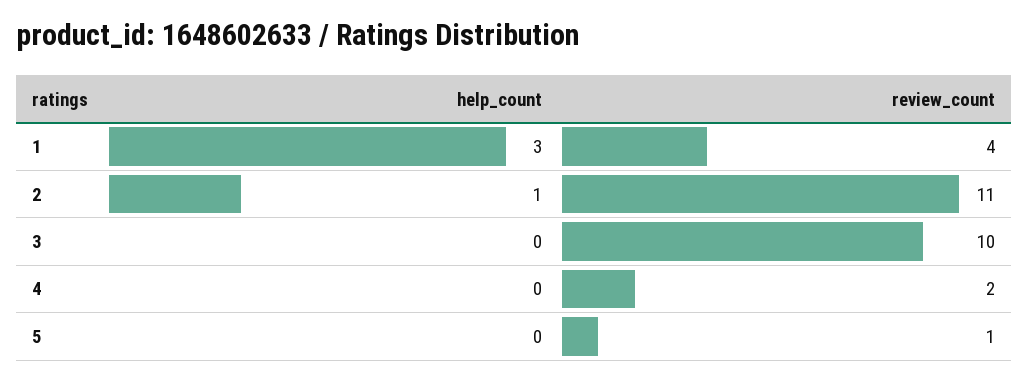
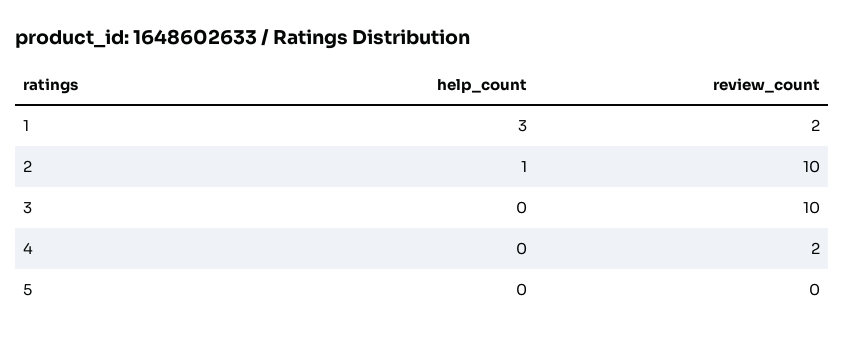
  {
    "help_count": {
      "1": 3,
      "2": 1,
      "3": 0,
      "4": 0,
      "5": 0
    },
    "review_count": {
-     "1": 4,
+     "1": 2,
-     "2": 11,
+     "2": 10,
      "3": 10,
      "4": 2,
-     "5": 1
+     "5": 0
    }
  }

